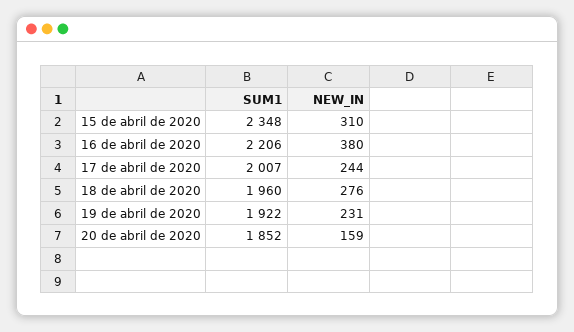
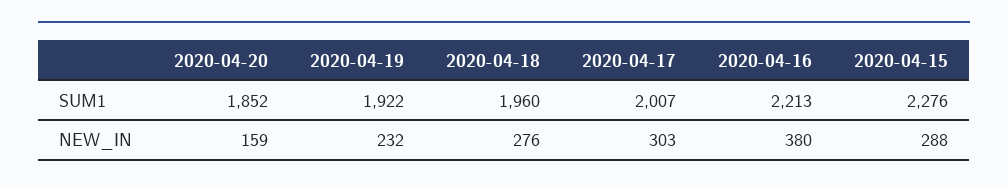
  {
    "SUM1": {
-     "15 de abril de 2020": 2348,
+     "15 de abril de 2020": 2276,
-     "16 de abril de 2020": 2206,
+     "16 de abril de 2020": 2213,
      "17 de abril de 2020": 2007,
      "18 de abril de 2020": 1960,
      "19 de abril de 2020": 1922,
      "20 de abril de 2020": 1852
    },
    "NEW_IN": {
-     "15 de abril de 2020": 310,
+     "15 de abril de 2020": 288,
      "16 de abril de 2020": 380,
-     "17 de abril de 2020": 244,
+     "17 de abril de 2020": 303,
      "18 de abril de 2020": 276,
-     "19 de abril de 2020": 231,
+     "19 de abril de 2020": 232,
      "20 de abril de 2020": 159
    }
  }

